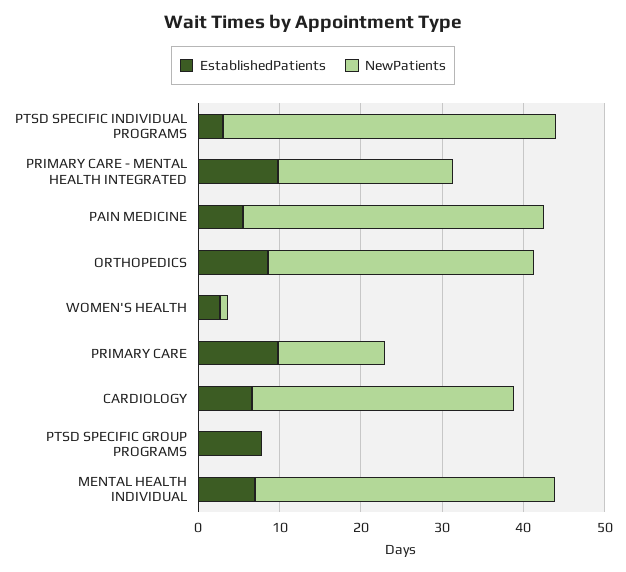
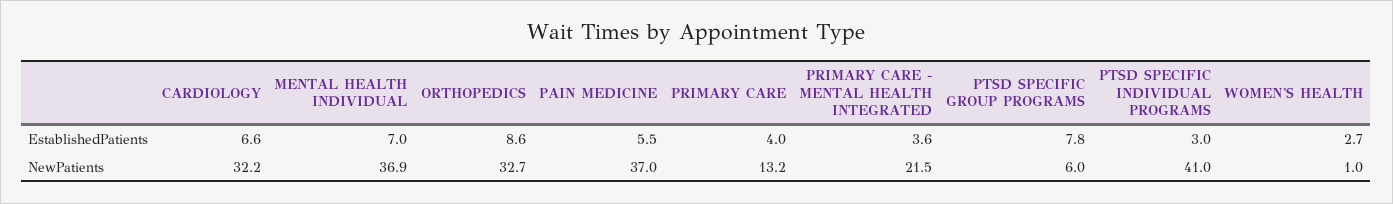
  {
    "EstablishedPatients": {
      "PTSD SPECIFIC INDIVIDUAL PROGRAMS": 3,
-     "PRIMARY CARE - MENTAL HEALTH INTEGRATED": 10,
+     "PRIMARY CARE - MENTAL HEALTH INTEGRATED": 3.6,
      "PAIN MEDICINE": 5.5,
      "ORTHOPEDICS": 8.6,
      "WOMEN'S HEALTH": 2.7,
-     "PRIMARY CARE": 10,
+     "PRIMARY CARE": 4,
      "CARDIOLOGY": 6.6,
      "PTSD SPECIFIC GROUP PROGRAMS": 7.8,
      "MENTAL HEALTH INDIVIDUAL": 7
    },
    "NewPatients": {
      "PTSD SPECIFIC INDIVIDUAL PROGRAMS": 41,
      "PRIMARY CARE - MENTAL HEALTH INTEGRATED": 21.5,
      "PAIN MEDICINE": 37,
      "ORTHOPEDICS": 32.7,
      "WOMEN'S HEALTH": 1,
      "PRIMARY CARE": 13.2,
      "CARDIOLOGY": 32.2,
-     "PTSD SPECIFIC GROUP PROGRAMS": 0,
+     "PTSD SPECIFIC GROUP PROGRAMS": 6,
      "MENTAL HEALTH INDIVIDUAL": 36.9
    }
  }

